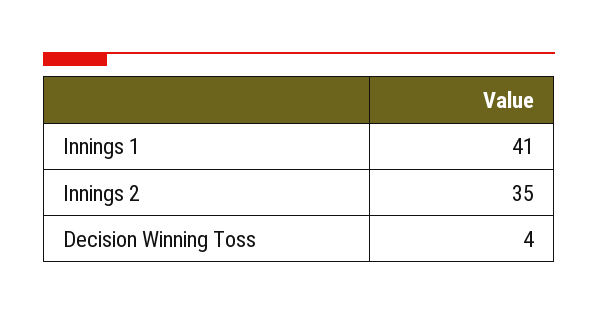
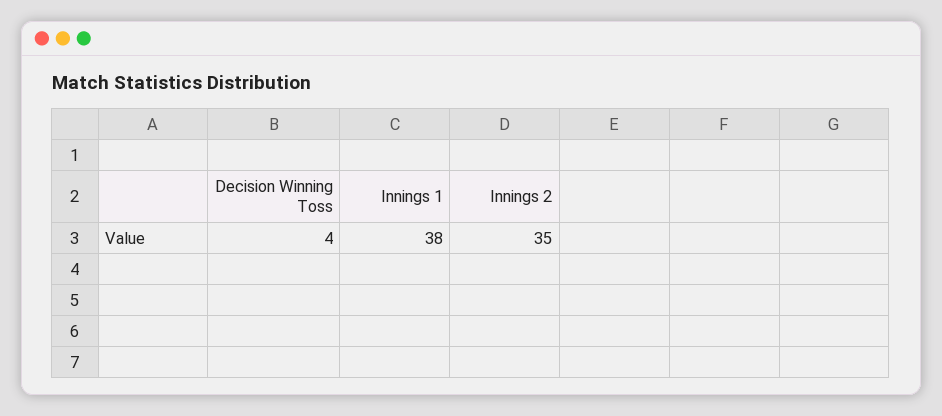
  {
-   "Innings 1": 41,
+   "Innings 1": 38,
    "Innings 2": 35,
    "Decision Winning Toss": 4
  }

